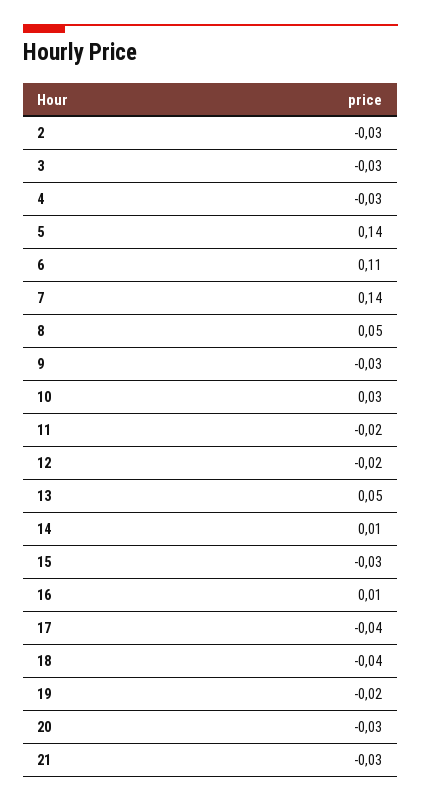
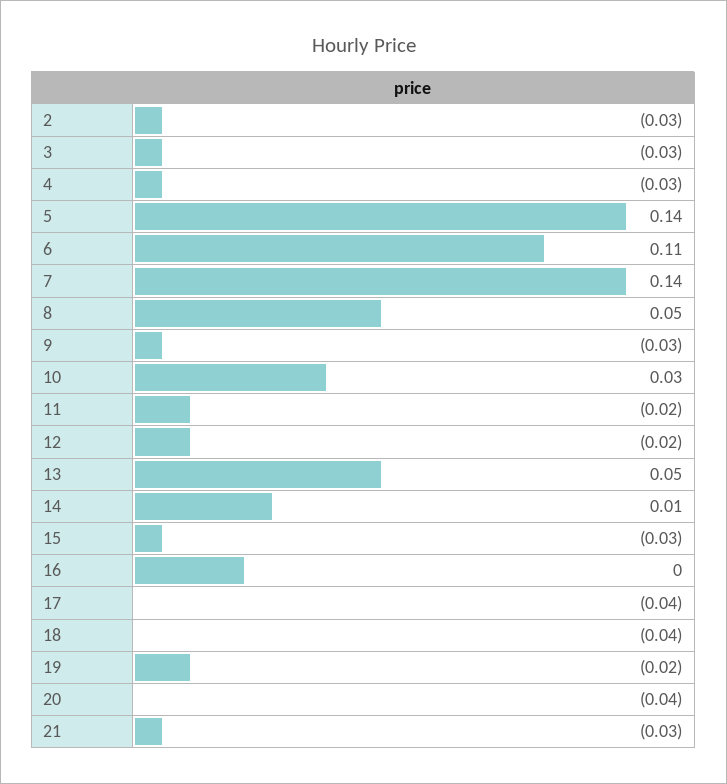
  {
    "2": -0.03,
    "3": -0.03,
    "4": -0.03,
    "5": 0.14,
    "6": 0.11,
    "7": 0.14,
    "8": 0.05,
    "9": -0.03,
    "10": 0.03,
    "11": -0.02,
    "12": -0.02,
    "13": 0.05,
    "14": 0.01,
    "15": -0.03,
-   "16": 0.01,
+   "16": 0,
    "17": -0.04,
    "18": -0.04,
    "19": -0.02,
-   "20": -0.03,
+   "20": -0.04,
    "21": -0.03
  }

